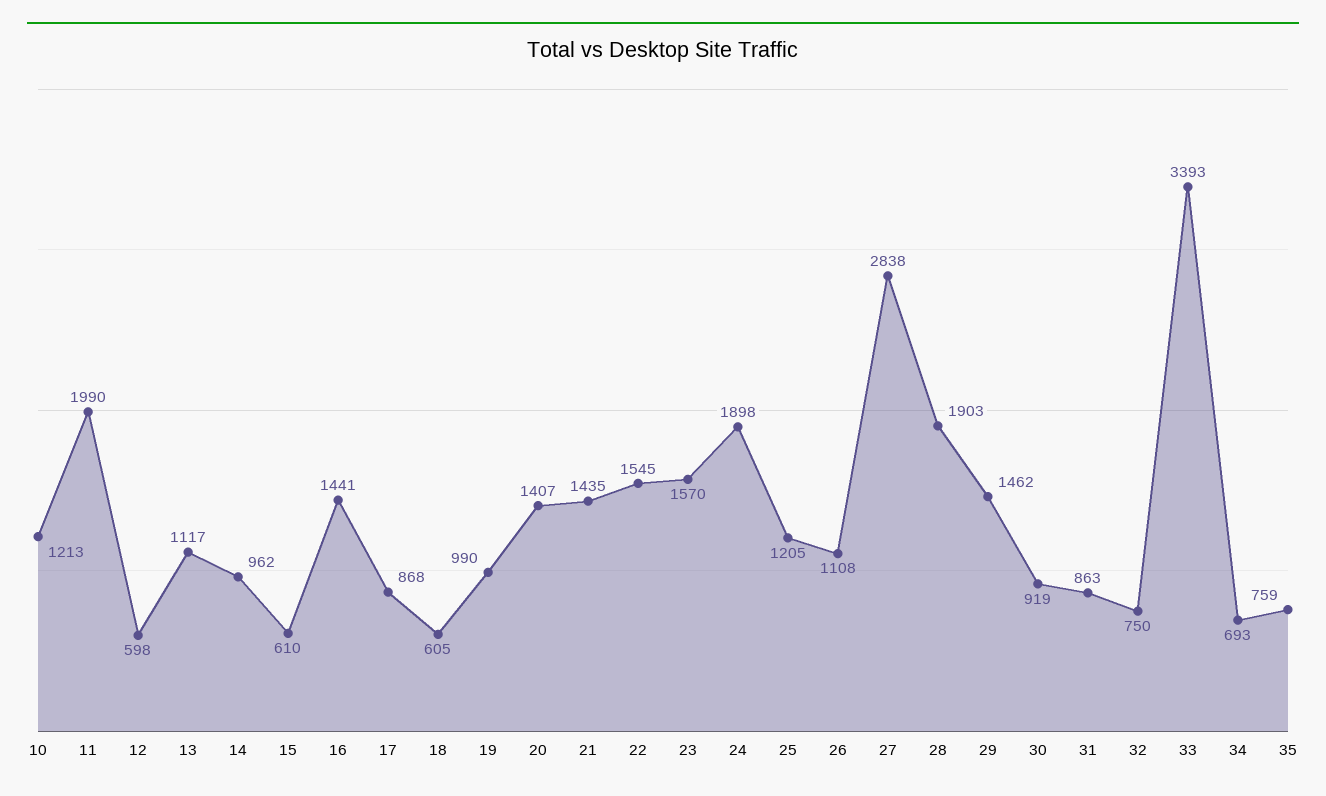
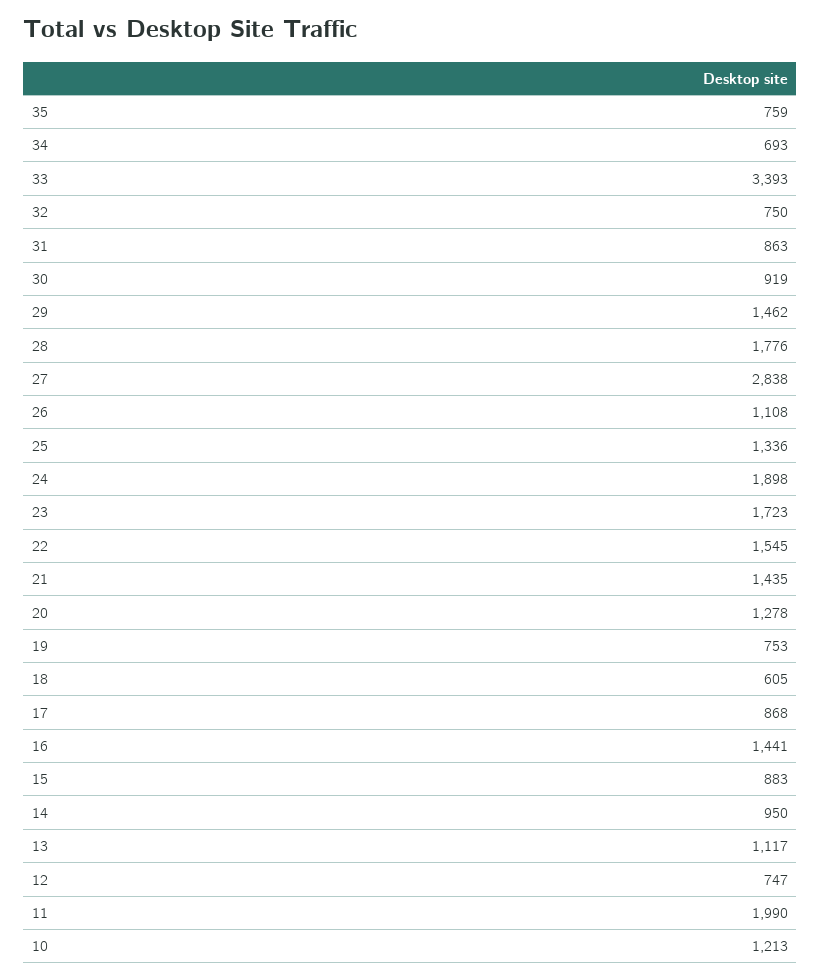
  {
    "10": 1213,
    "11": 1990,
-   "12": 598,
+   "12": 747,
    "13": 1117,
-   "14": 962,
+   "14": 950,
-   "15": 610,
+   "15": 883,
    "16": 1441,
    "17": 868,
    "18": 605,
-   "19": 990,
+   "19": 753,
-   "20": 1407,
+   "20": 1278,
    "21": 1435,
    "22": 1545,
-   "23": 1570,
+   "23": 1723,
    "24": 1898,
-   "25": 1205,
+   "25": 1336,
    "26": 1108,
    "27": 2838,
-   "28": 1903,
+   "28": 1776,
    "29": 1462,
    "30": 919,
    "31": 863,
    "32": 750,
    "33": 3393,
    "34": 693,
    "35": 759
  }

